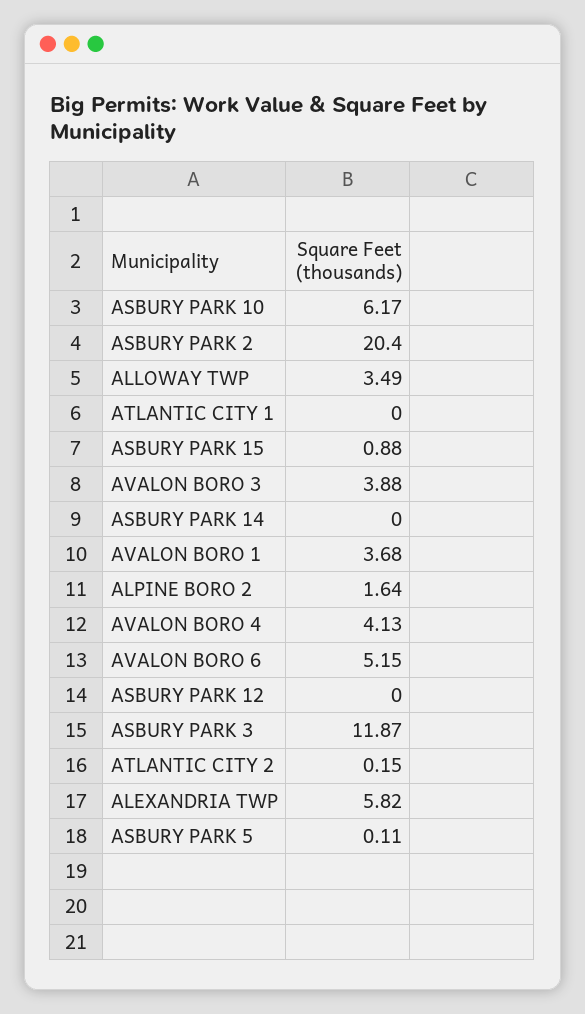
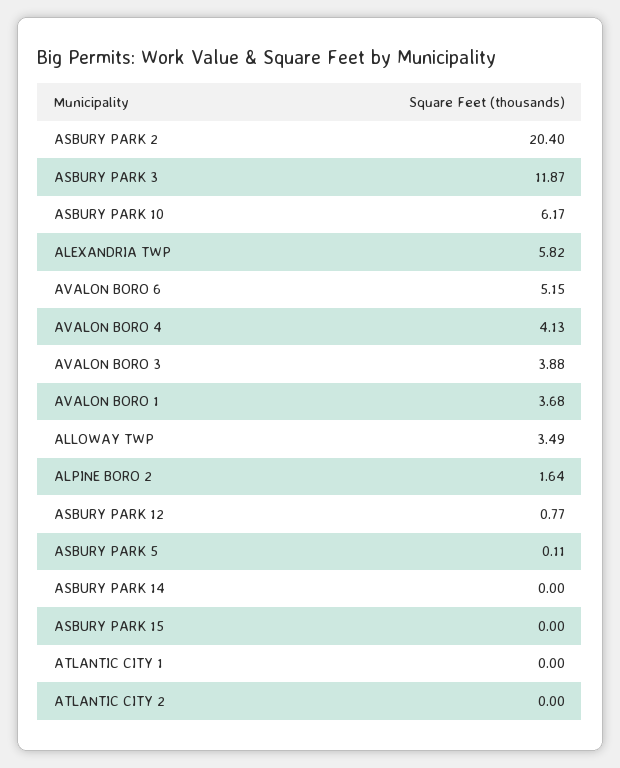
  {
    "ASBURY PARK 10": 6.17,
    "ASBURY PARK 2": 20.4,
    "ALLOWAY TWP": 3.49,
    "ATLANTIC CITY 1": 0,
-   "ASBURY PARK 15": 0.88,
+   "ASBURY PARK 15": 0,
    "AVALON BORO 3": 3.88,
    "ASBURY PARK 14": 0,
    "AVALON BORO 1": 3.68,
    "ALPINE BORO 2": 1.64,
    "AVALON BORO 4": 4.13,
    "AVALON BORO 6": 5.15,
-   "ASBURY PARK 12": 0,
+   "ASBURY PARK 12": 0.77,
    "ASBURY PARK 3": 11.87,
-   "ATLANTIC CITY 2": 0.15,
+   "ATLANTIC CITY 2": 0,
    "ALEXANDRIA TWP": 5.82,
    "ASBURY PARK 5": 0.11
  }

